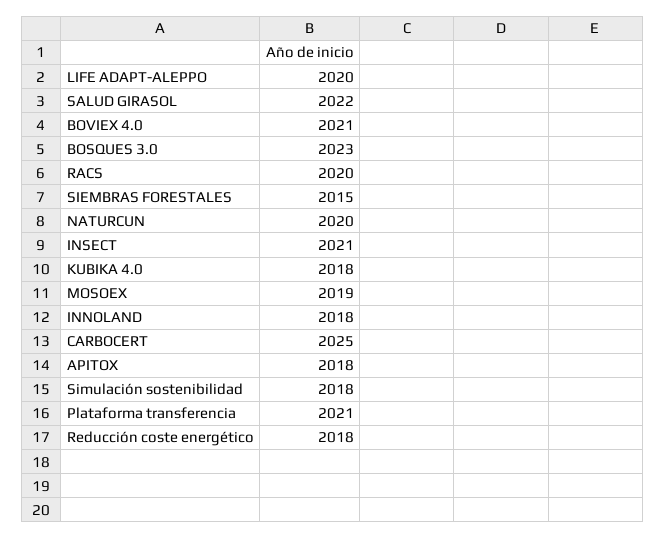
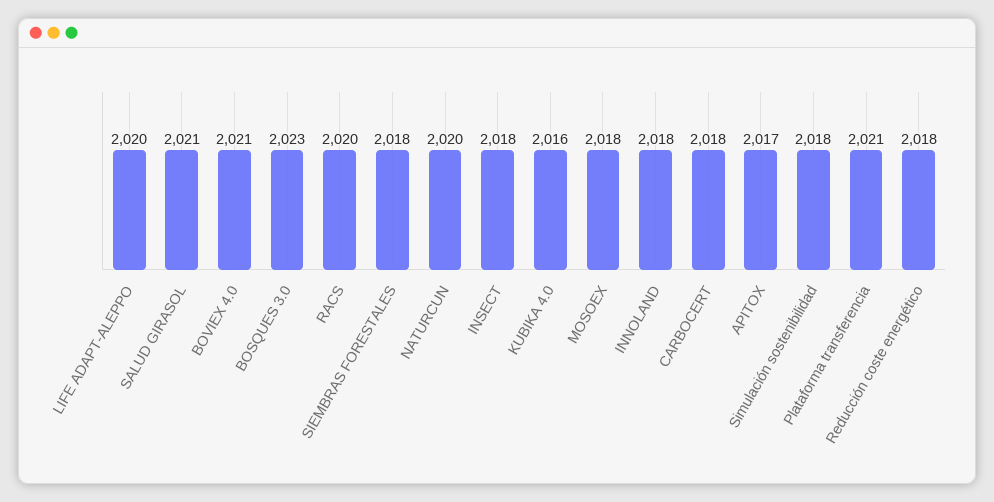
  {
    "LIFE ADAPT-ALEPPO": 2020,
-   "SALUD GIRASOL": 2022,
+   "SALUD GIRASOL": 2021,
    "BOVIEX 4.0": 2021,
    "BOSQUES 3.0": 2023,
    "RACS": 2020,
-   "SIEMBRAS FORESTALES": 2015,
+   "SIEMBRAS FORESTALES": 2018,
    "NATURCUN": 2020,
-   "INSECT": 2021,
+   "INSECT": 2018,
-   "KUBIKA 4.0": 2018,
+   "KUBIKA 4.0": 2016,
-   "MOSOEX": 2019,
+   "MOSOEX": 2018,
    "INNOLAND": 2018,
-   "CARBOCERT": 2025,
+   "CARBOCERT": 2018,
-   "APITOX": 2018,
+   "APITOX": 2017,
    "Simulación sostenibilidad": 2018,
    "Plataforma transferencia": 2021,
    "Reducción coste energético": 2018
  }

